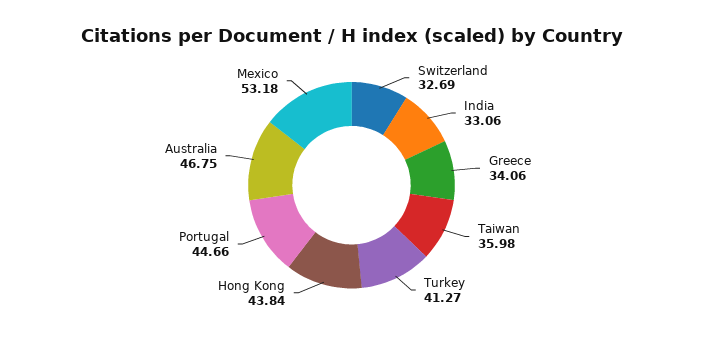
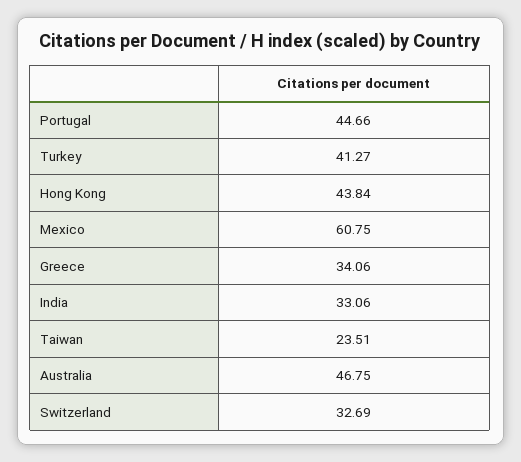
  {
    "Switzerland": 32.69,
    "India": 33.06,
    "Greece": 34.06,
-   "Taiwan": 35.98,
+   "Taiwan": 23.51,
    "Turkey": 41.27,
    "Hong Kong": 43.84,
    "Portugal": 44.66,
    "Australia": 46.75,
-   "Mexico": 53.18
+   "Mexico": 60.75
  }

